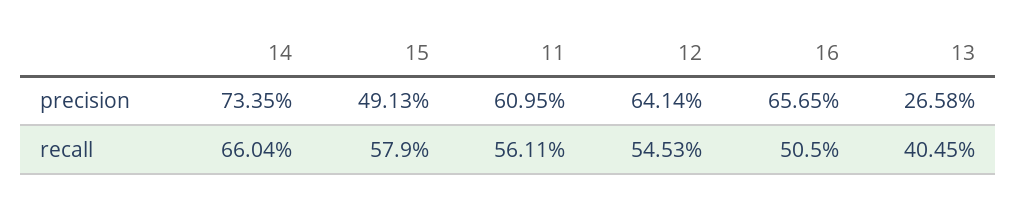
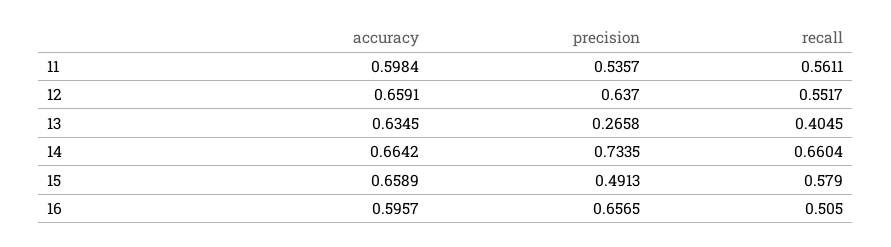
  {
    "14": {
      "precision": 0.7335,
-     "recall": 0.6604
+     "recall": 0.6604,
+     "accuracy": 0.6642
    },
    "15": {
      "precision": 0.4913,
-     "recall": 0.579
+     "recall": 0.579,
+     "accuracy": 0.6589
    },
    "11": {
-     "precision": 0.6095,
+     "precision": 0.5357,
-     "recall": 0.5611
+     "recall": 0.5611,
+     "accuracy": 0.5984
    },
    "12": {
-     "precision": 0.6414,
+     "precision": 0.637,
-     "recall": 0.5453
+     "recall": 0.5517,
+     "accuracy": 0.6591
    },
    "16": {
      "precision": 0.6565,
-     "recall": 0.505
+     "recall": 0.505,
+     "accuracy": 0.5957
    },
    "13": {
      "precision": 0.2658,
-     "recall": 0.4045
+     "recall": 0.4045,
+     "accuracy": 0.6345
    }
  }

